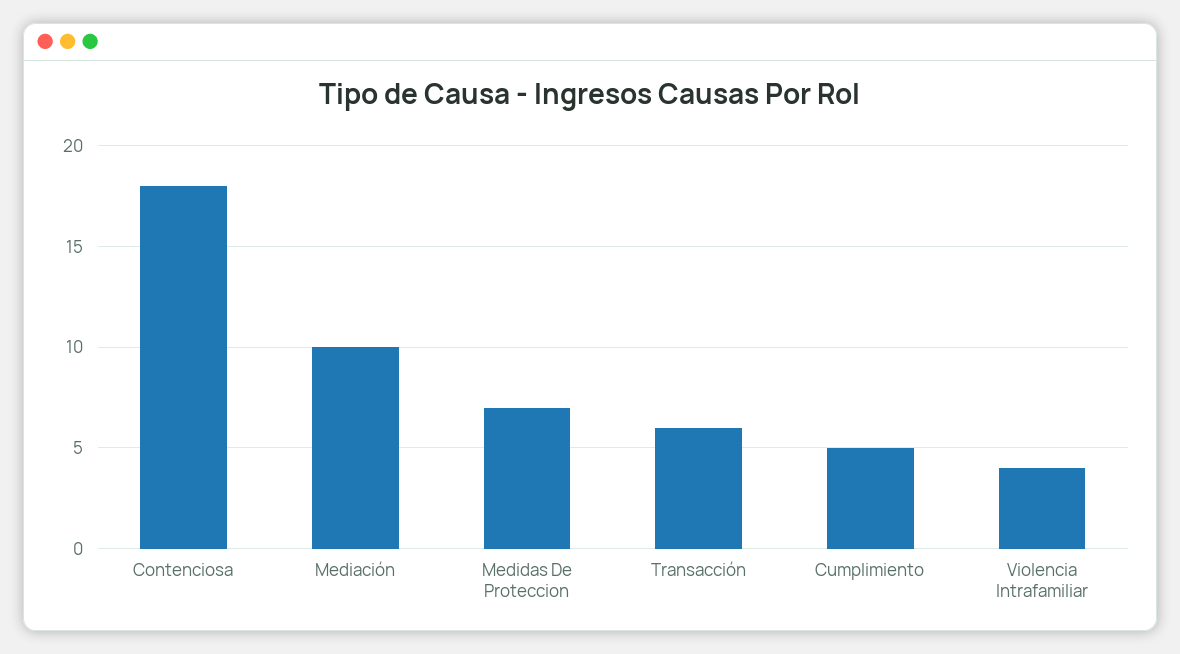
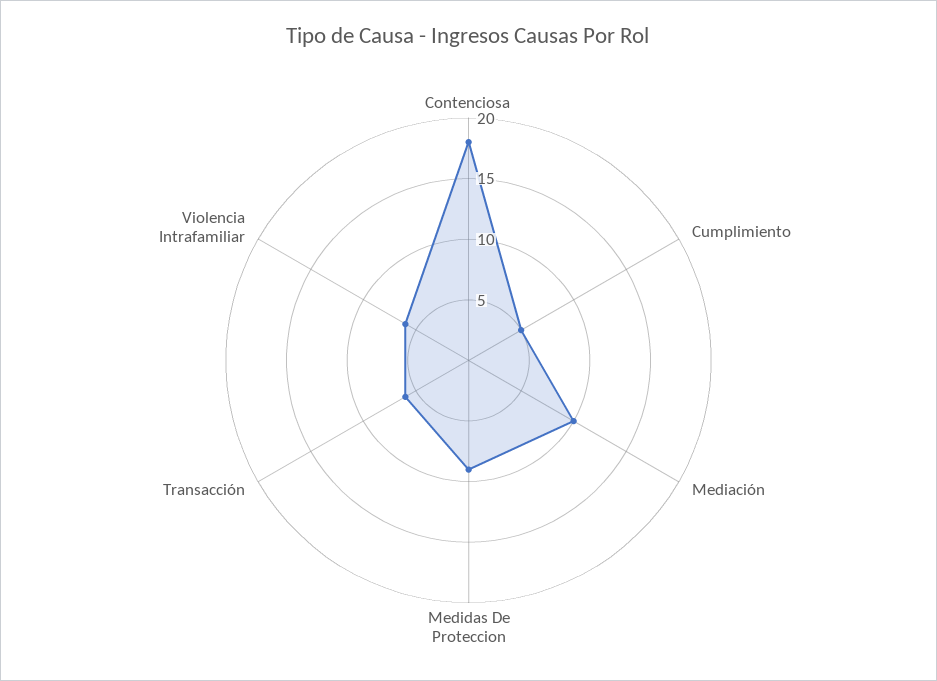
  {
    "Contenciosa": 18,
    "Mediación": 10,
-   "Medidas De Proteccion": 7,
+   "Medidas De Proteccion": 9,
    "Transacción": 6,
    "Cumplimiento": 5,
-   "Violencia Intrafamiliar": 4
+   "Violencia Intrafamiliar": 6
  }

